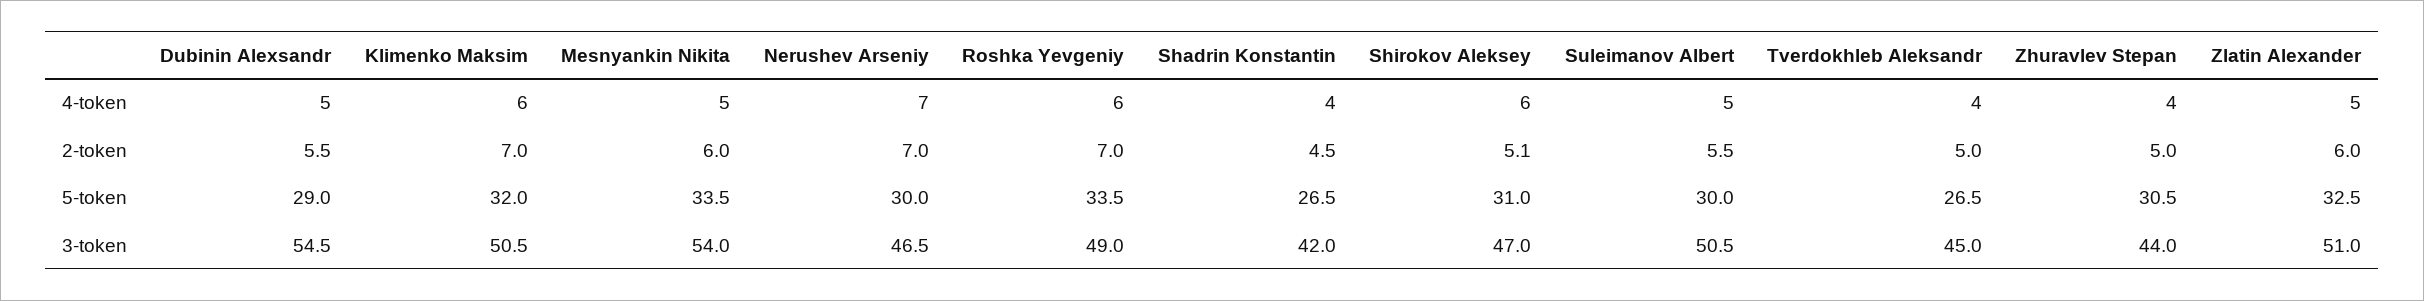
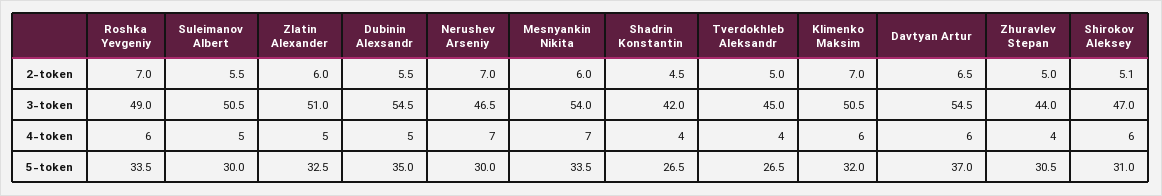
  {
    "Dubinin Alexsandr": {
      "4-token": 5,
      "2-token": 5.5,
-     "5-token": 29,
+     "5-token": 35,
      "3-token": 54.5
    },
    "Klimenko Maksim": {
      "4-token": 6,
      "2-token": 7,
      "5-token": 32,
      "3-token": 50.5
    },
    "Mesnyankin Nikita": {
-     "4-token": 5,
+     "4-token": 7,
      "2-token": 6,
      "5-token": 33.5,
      "3-token": 54
    },
    "Nerushev Arseniy": {
      "4-token": 7,
      "2-token": 7,
      "5-token": 30,
      "3-token": 46.5
    },
    "Roshka Yevgeniy": {
      "4-token": 6,
      "2-token": 7,
      "5-token": 33.5,
      "3-token": 49
    },
    "Shadrin Konstantin": {
      "4-token": 4,
      "2-token": 4.5,
      "5-token": 26.5,
      "3-token": 42
    },
    "Shirokov Aleksey": {
      "4-token": 6,
      "2-token": 5.1,
      "5-token": 31,
      "3-token": 47
    },
    "Suleimanov Albert": {
      "4-token": 5,
      "2-token": 5.5,
      "5-token": 30,
      "3-token": 50.5
    },
    "Tverdokhleb Aleksandr": {
      "4-token": 4,
      "2-token": 5,
      "5-token": 26.5,
      "3-token": 45
    },
    "Zhuravlev Stepan": {
      "4-token": 4,
      "2-token": 5,
      "5-token": 30.5,
      "3-token": 44
    },
    "Zlatin Alexander": {
      "4-token": 5,
      "2-token": 6,
      "5-token": 32.5,
      "3-token": 51
-   }
+   },
+   "Davtyan Artur": {
+     "2-token": 6.5,
+     "3-token": 54.5,
+     "4-token": 6,
+     "5-token": 37
+   }
  }

